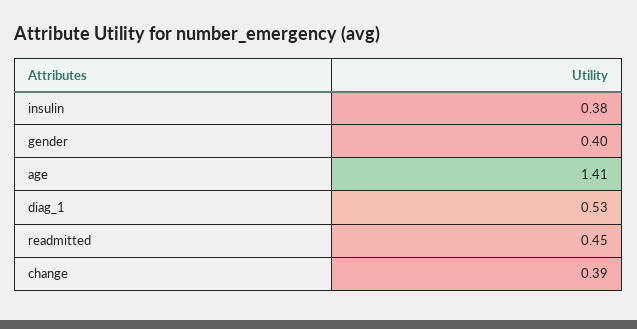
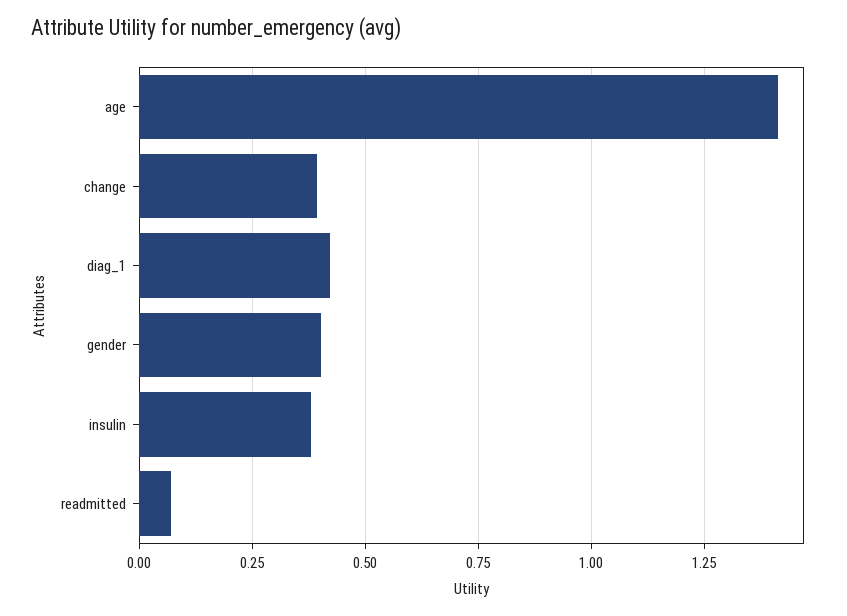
  {
    "insulin": 0.38,
    "gender": 0.4,
    "age": 1.41,
-   "diag_1": 0.53,
+   "diag_1": 0.425,
-   "readmitted": 0.45,
+   "readmitted": 0.075,
    "change": 0.39
  }

